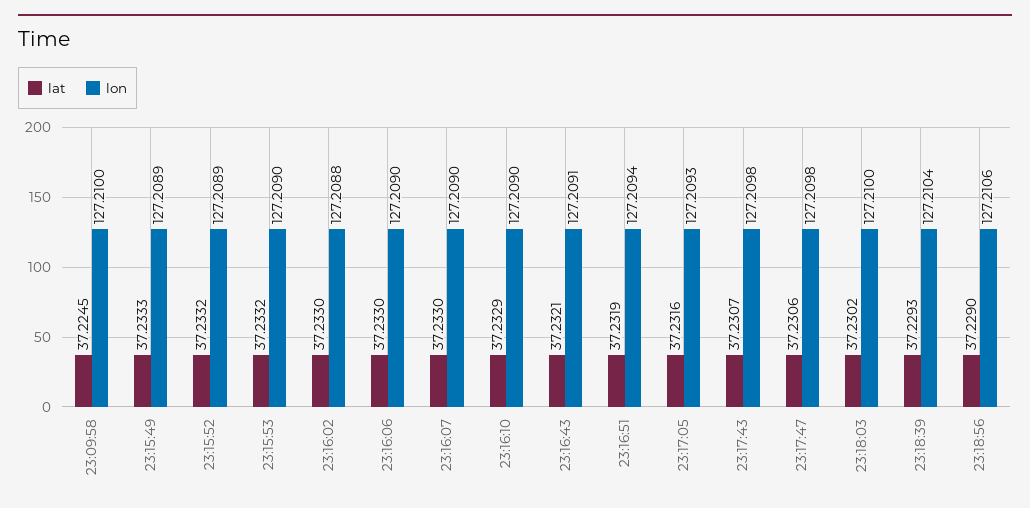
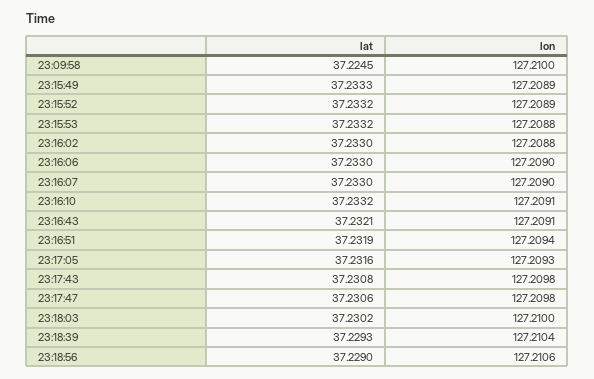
  {
    "lat": {
      "23:09:58": 37.2245,
      "23:15:49": 37.2333,
      "23:15:52": 37.2332,
      "23:15:53": 37.2332,
      "23:16:02": 37.233,
      "23:16:06": 37.233,
      "23:16:07": 37.233,
-     "23:16:10": 37.2329,
+     "23:16:10": 37.2332,
      "23:16:43": 37.2321,
      "23:16:51": 37.2319,
      "23:17:05": 37.2316,
-     "23:17:43": 37.2307,
+     "23:17:43": 37.2308,
      "23:17:47": 37.2306,
      "23:18:03": 37.2302,
      "23:18:39": 37.2293,
      "23:18:56": 37.229
    },
    "lon": {
      "23:09:58": 127.21,
      "23:15:49": 127.2089,
      "23:15:52": 127.2089,
-     "23:15:53": 127.209,
+     "23:15:53": 127.2088,
      "23:16:02": 127.2088,
      "23:16:06": 127.209,
      "23:16:07": 127.209,
-     "23:16:10": 127.209,
+     "23:16:10": 127.2091,
      "23:16:43": 127.2091,
      "23:16:51": 127.2094,
      "23:17:05": 127.2093,
      "23:17:43": 127.2098,
      "23:17:47": 127.2098,
      "23:18:03": 127.21,
      "23:18:39": 127.2104,
      "23:18:56": 127.2106
    }
  }

